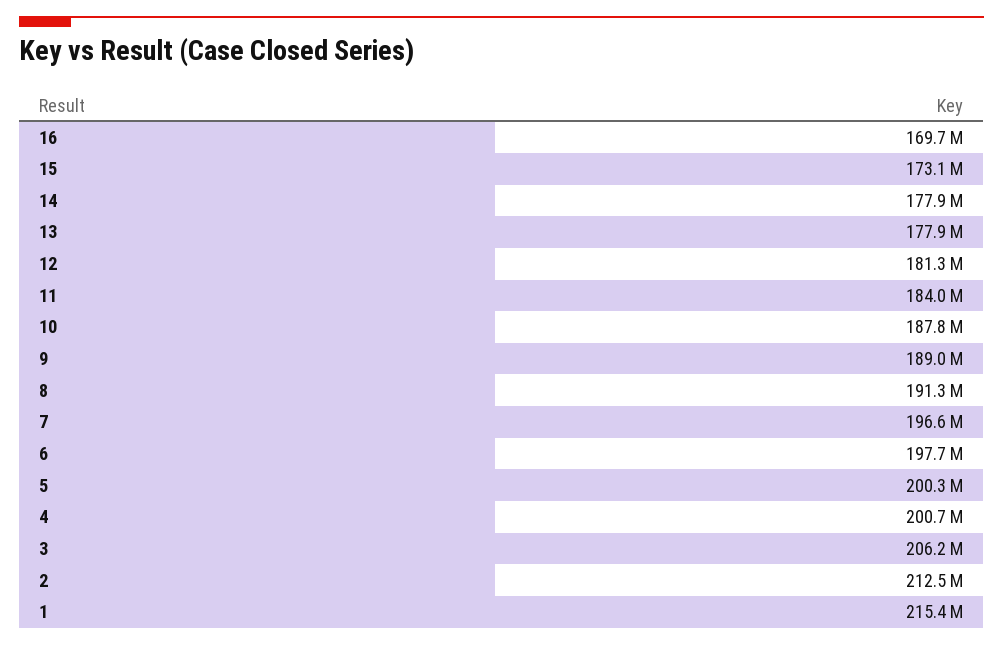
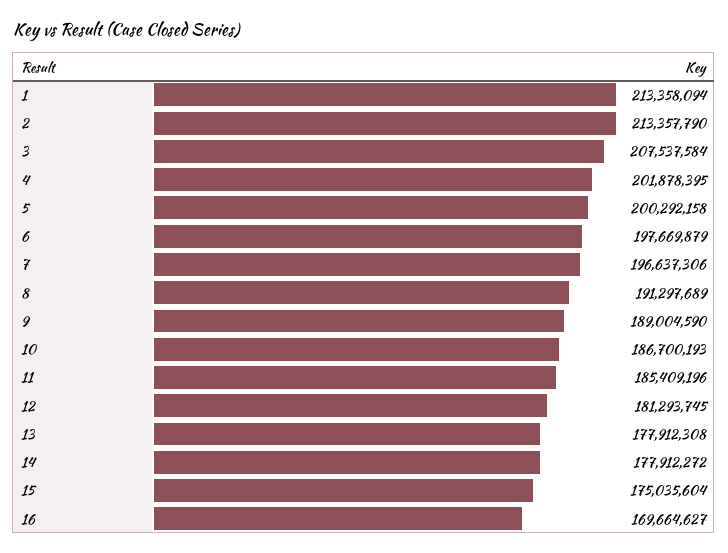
  {
    "16": 169664627,
-   "15": 173100000,
+   "15": 175035604,
    "14": 177912272,
    "13": 177912308,
    "12": 181293745,
-   "11": 184000000,
+   "11": 185409196,
-   "10": 187800000,
+   "10": 186700193,
    "9": 189004590,
    "8": 191297689,
    "7": 196637306,
    "6": 197669879,
    "5": 200292158,
-   "4": 200700000,
+   "4": 201878395,
-   "3": 206200000,
+   "3": 207537584,
-   "2": 212500000,
+   "2": 213357790,
-   "1": 215400000
+   "1": 213358094
  }

